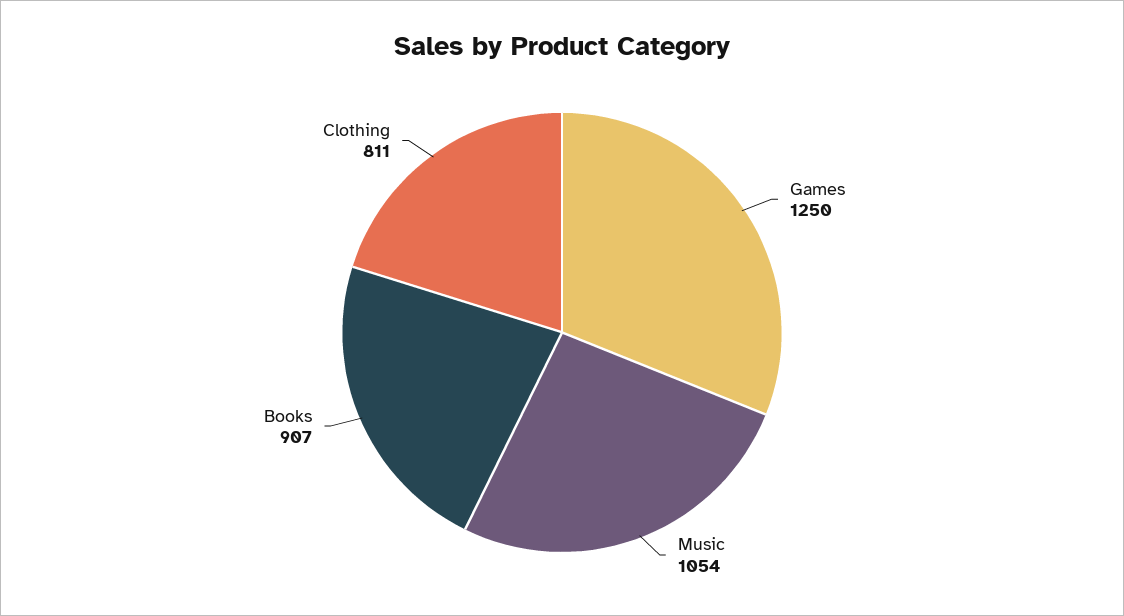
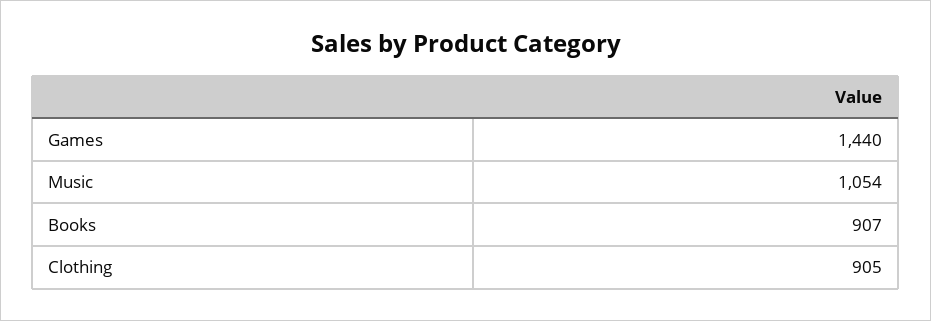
  {
-   "Games": 1250,
+   "Games": 1440,
    "Music": 1054,
    "Books": 907,
-   "Clothing": 811
+   "Clothing": 905
  }

